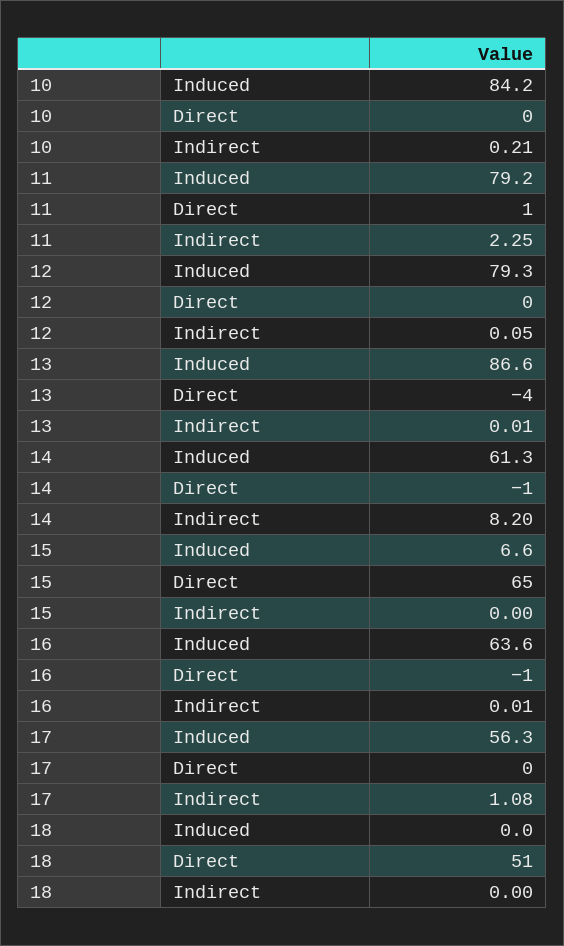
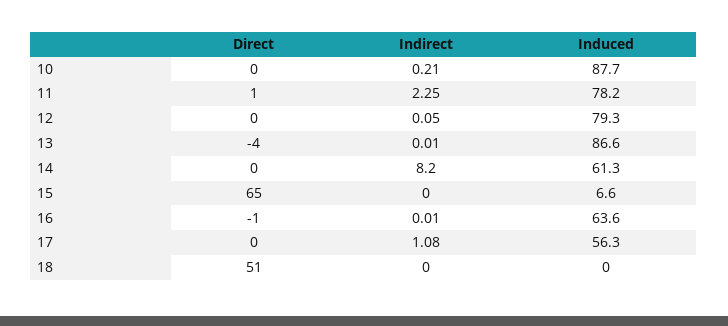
  {
    "10": {
-     "Induced": 84.2,
+     "Induced": 87.7,
      "Direct": 0,
      "Indirect": 0.21
    },
    "11": {
-     "Induced": 79.2,
+     "Induced": 78.2,
      "Direct": 1,
      "Indirect": 2.25
    },
    "12": {
      "Induced": 79.3,
      "Direct": 0,
      "Indirect": 0.05
    },
    "13": {
      "Induced": 86.6,
      "Direct": -4,
      "Indirect": 0.01
    },
    "14": {
      "Induced": 61.3,
-     "Direct": -1,
+     "Direct": 0,
      "Indirect": 8.2
    },
    "15": {
      "Induced": 6.6,
      "Direct": 65,
      "Indirect": 0
    },
    "16": {
      "Induced": 63.6,
      "Direct": -1,
      "Indirect": 0.01
    },
    "17": {
      "Induced": 56.3,
      "Direct": 0,
      "Indirect": 1.08
    },
    "18": {
      "Induced": 0,
      "Direct": 51,
      "Indirect": 0
    }
  }

